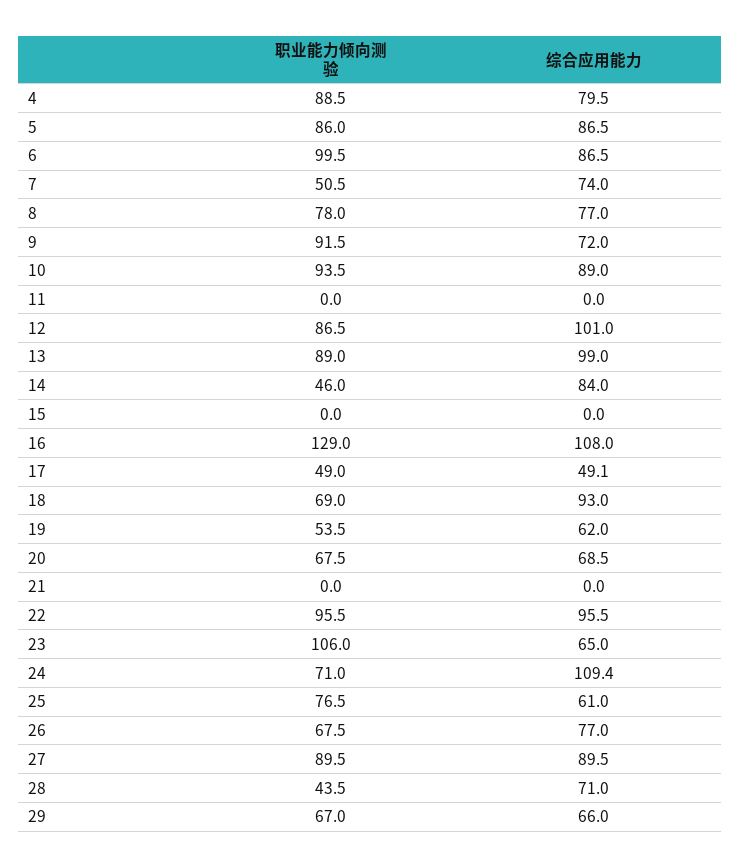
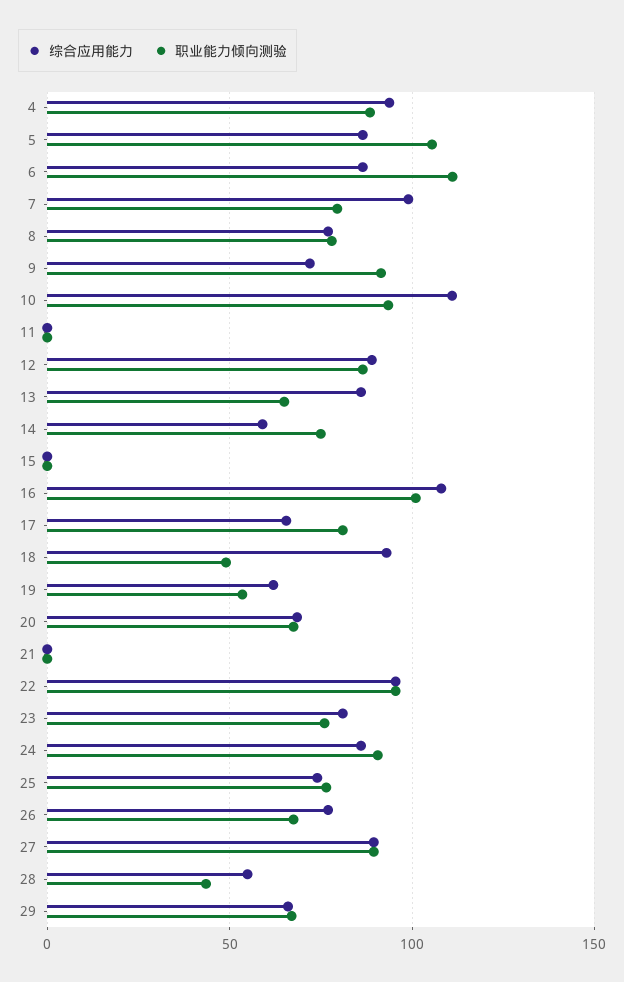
  {
    "职业能力倾向测验": {
      "4": 88.5,
-     "5": 86,
+     "5": 105,
-     "6": 99.5,
+     "6": 110,
-     "7": 50.5,
+     "7": 80,
      "8": 78,
      "9": 91.5,
      "10": 93.5,
      "11": 0,
      "12": 86.5,
-     "13": 89,
+     "13": 65,
-     "14": 46,
+     "14": 75,
      "15": 0,
-     "16": 129,
+     "16": 100,
-     "17": 49,
+     "17": 80,
-     "18": 69,
+     "18": 50,
      "19": 53.5,
      "20": 67.5,
      "21": 0,
      "22": 95.5,
-     "23": 106,
+     "23": 75,
-     "24": 71,
+     "24": 90,
      "25": 76.5,
      "26": 67.5,
      "27": 89.5,
      "28": 43.5,
      "29": 67
    },
    "综合应用能力": {
-     "4": 79.5,
+     "4": 95,
      "5": 86.5,
      "6": 86.5,
-     "7": 74,
+     "7": 100,
      "8": 77,
      "9": 72,
-     "10": 89,
+     "10": 110,
      "11": 0,
-     "12": 101,
+     "12": 90,
-     "13": 99,
+     "13": 85,
-     "14": 84,
+     "14": 60,
      "15": 0,
      "16": 108,
-     "17": 49.1,
+     "17": 65,
      "18": 93,
      "19": 62,
      "20": 68.5,
      "21": 0,
      "22": 95.5,
-     "23": 65,
+     "23": 80,
-     "24": 109.4,
+     "24": 85,
-     "25": 61,
+     "25": 75,
      "26": 77,
      "27": 89.5,
-     "28": 71,
+     "28": 55,
      "29": 66
    }
  }

